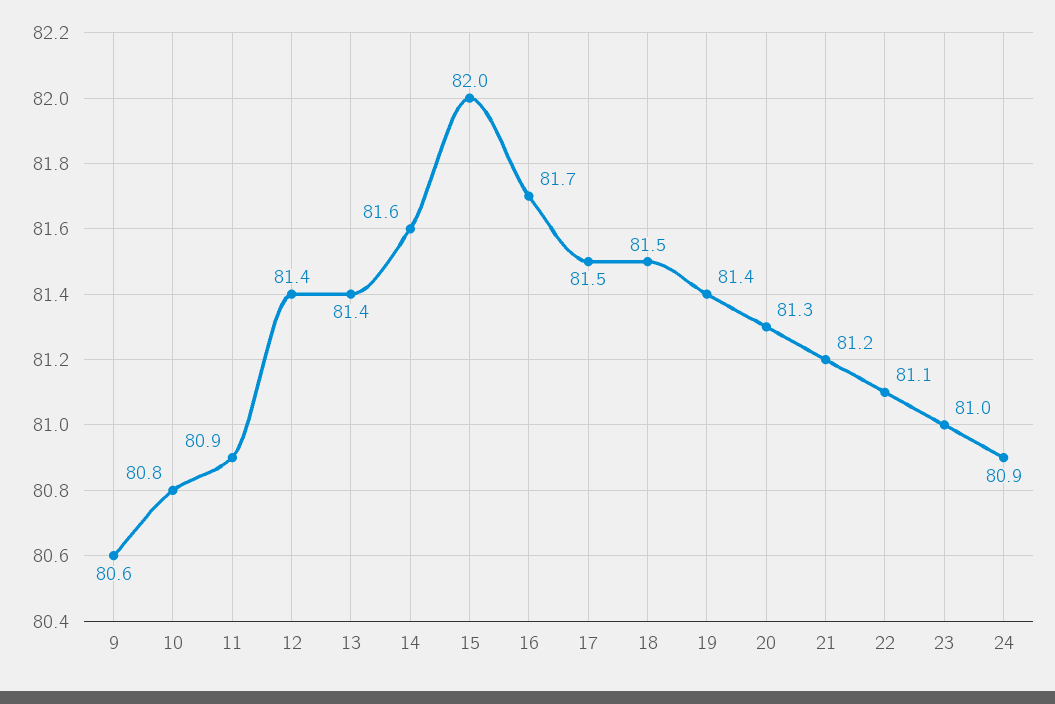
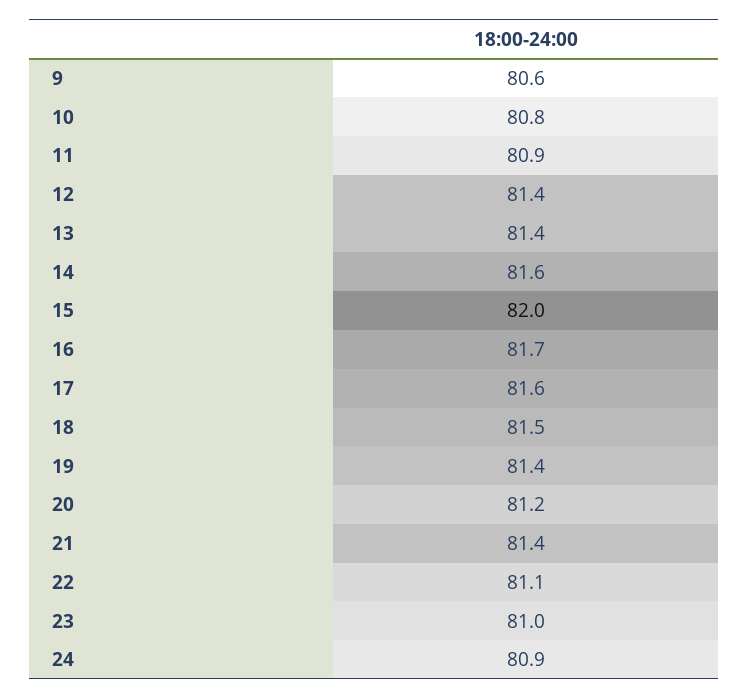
  {
    "9": 80.6,
    "10": 80.8,
    "11": 80.9,
    "12": 81.4,
    "13": 81.4,
    "14": 81.6,
    "15": 82,
    "16": 81.7,
-   "17": 81.5,
+   "17": 81.6,
    "18": 81.5,
    "19": 81.4,
-   "20": 81.3,
+   "20": 81.2,
-   "21": 81.2,
+   "21": 81.4,
    "22": 81.1,
    "23": 81,
    "24": 80.9
  }

